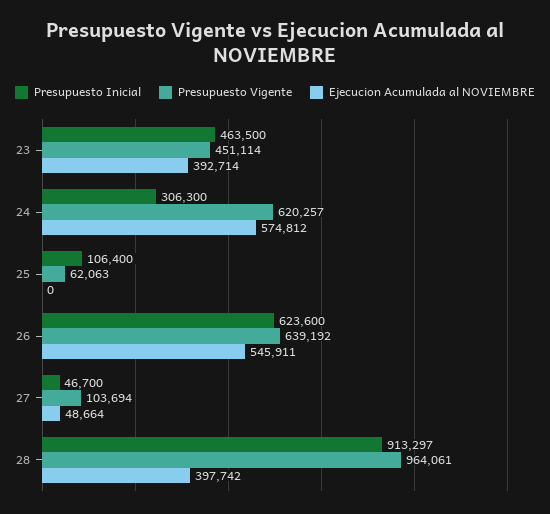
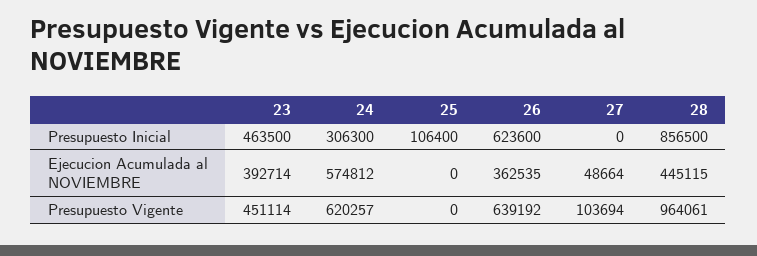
  {
    "Presupuesto Inicial": {
      "23": 463500,
      "24": 306300,
      "25": 106400,
      "26": 623600,
-     "27": 46700,
+     "27": 0,
-     "28": 913297
+     "28": 856500
    },
    "Presupuesto Vigente": {
      "23": 451114,
      "24": 620257,
-     "25": 62063,
+     "25": 0,
      "26": 639192,
      "27": 103694,
      "28": 964061
    },
    "Ejecucion Acumulada al NOVIEMBRE": {
      "23": 392714,
      "24": 574812,
      "25": 0,
-     "26": 545911,
+     "26": 362535,
      "27": 48664,
-     "28": 397742
+     "28": 445115
    }
  }

